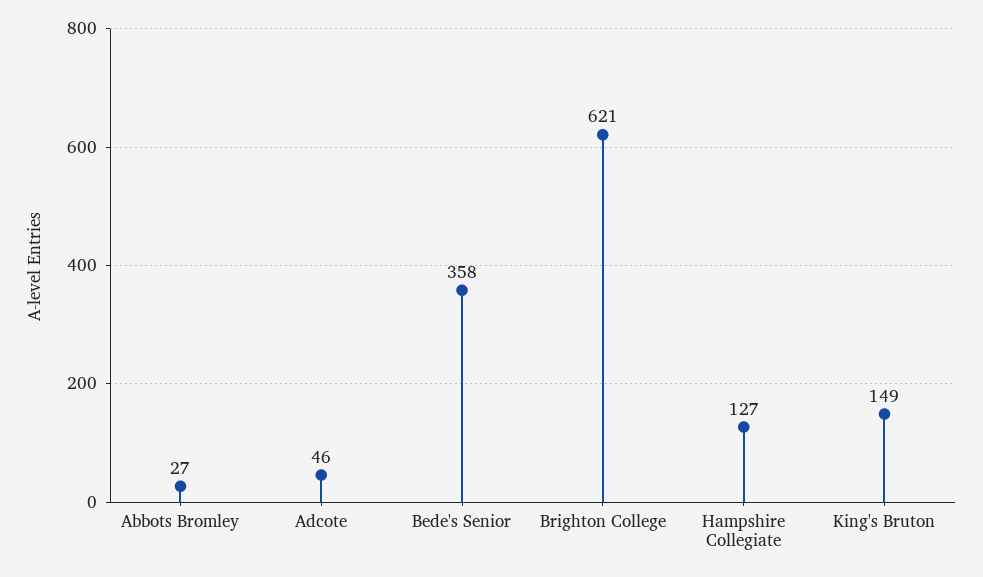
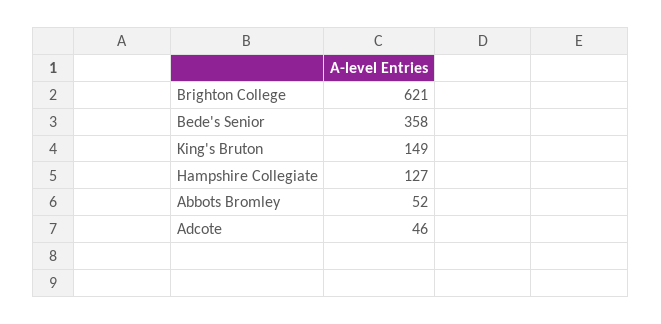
  {
-   "Abbots Bromley": 27,
+   "Abbots Bromley": 52,
    "Adcote": 46,
    "Bede's Senior": 358,
    "Brighton College": 621,
    "Hampshire Collegiate": 127,
    "King's Bruton": 149
  }

